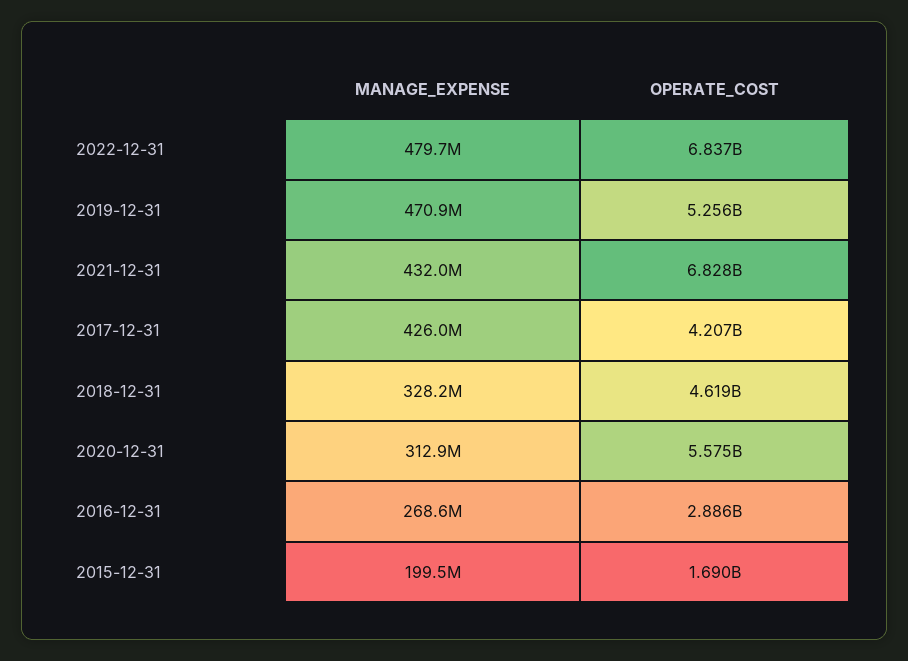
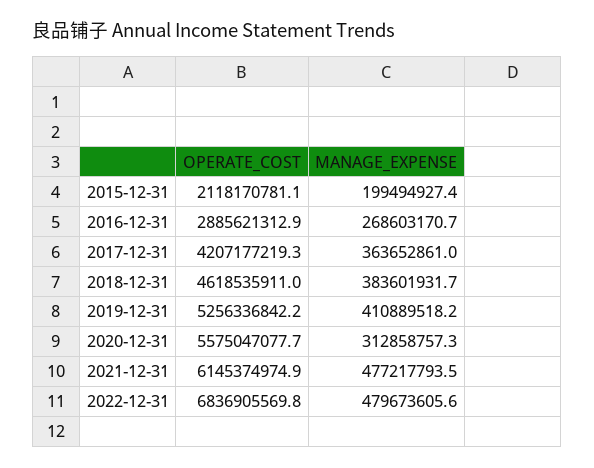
  {
    "MANAGE_EXPENSE": {
      "2022-12-31": 479673605.6,
-     "2019-12-31": 470900000,
+     "2019-12-31": 410889518.2,
-     "2021-12-31": 432000000,
+     "2021-12-31": 477217793.5,
-     "2017-12-31": 426000000,
+     "2017-12-31": 363652861,
-     "2018-12-31": 328200000,
+     "2018-12-31": 383601931.7,
      "2020-12-31": 312858757.3,
      "2016-12-31": 268603170.7,
      "2015-12-31": 199494927.4
    },
    "OPERATE_COST": {
      "2022-12-31": 6836905569.8,
      "2019-12-31": 5256336842.2,
-     "2021-12-31": 6828000000,
+     "2021-12-31": 6145374974.9,
      "2017-12-31": 4207177219.3,
      "2018-12-31": 4618535911,
      "2020-12-31": 5575047077.7,
      "2016-12-31": 2885621312.9,
-     "2015-12-31": 1690000000
+     "2015-12-31": 2118170781.1
    }
  }

